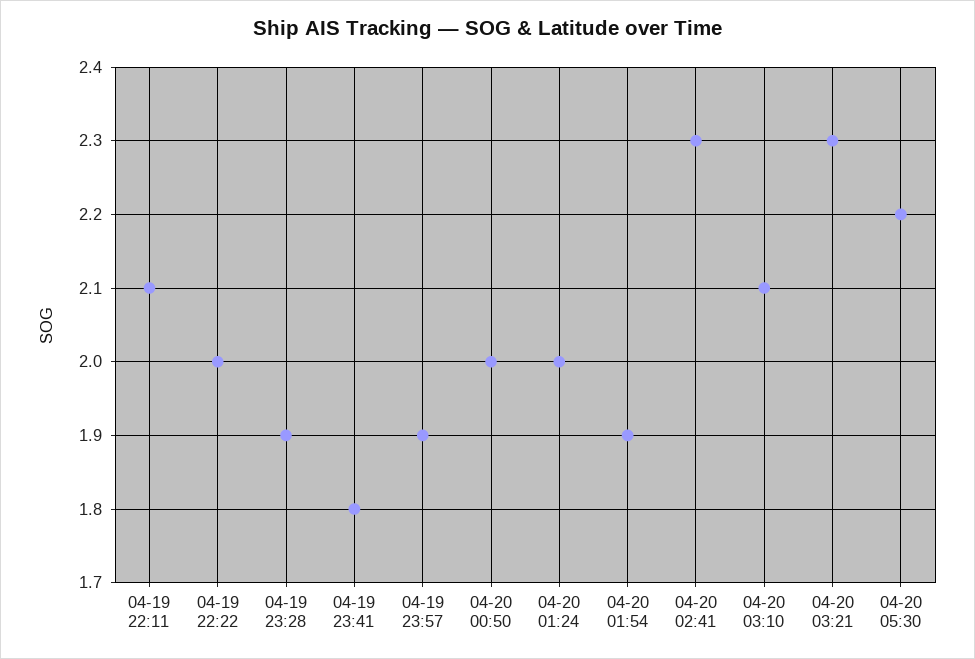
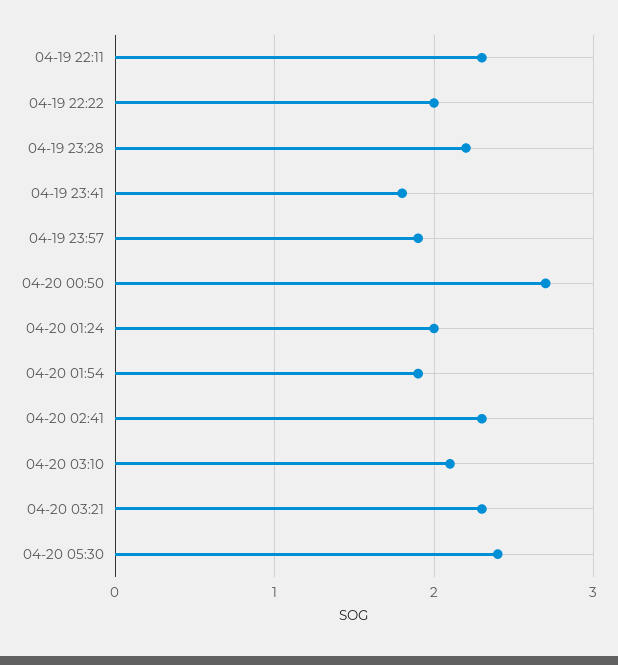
  {
-   "04-19 22:11": 2.1,
+   "04-19 22:11": 2.3,
    "04-19 22:22": 2,
-   "04-19 23:28": 1.9,
+   "04-19 23:28": 2.2,
    "04-19 23:41": 1.8,
    "04-19 23:57": 1.9,
-   "04-20 00:50": 2,
+   "04-20 00:50": 2.7,
    "04-20 01:24": 2,
    "04-20 01:54": 1.9,
    "04-20 02:41": 2.3,
    "04-20 03:10": 2.1,
    "04-20 03:21": 2.3,
-   "04-20 05:30": 2.2
+   "04-20 05:30": 2.4
  }

